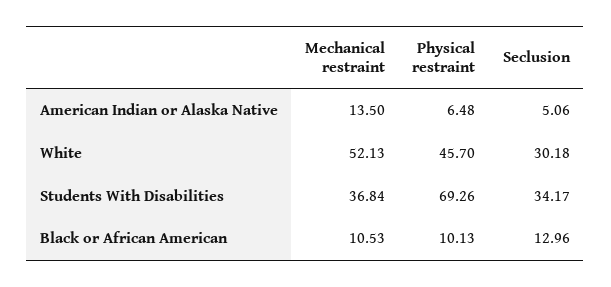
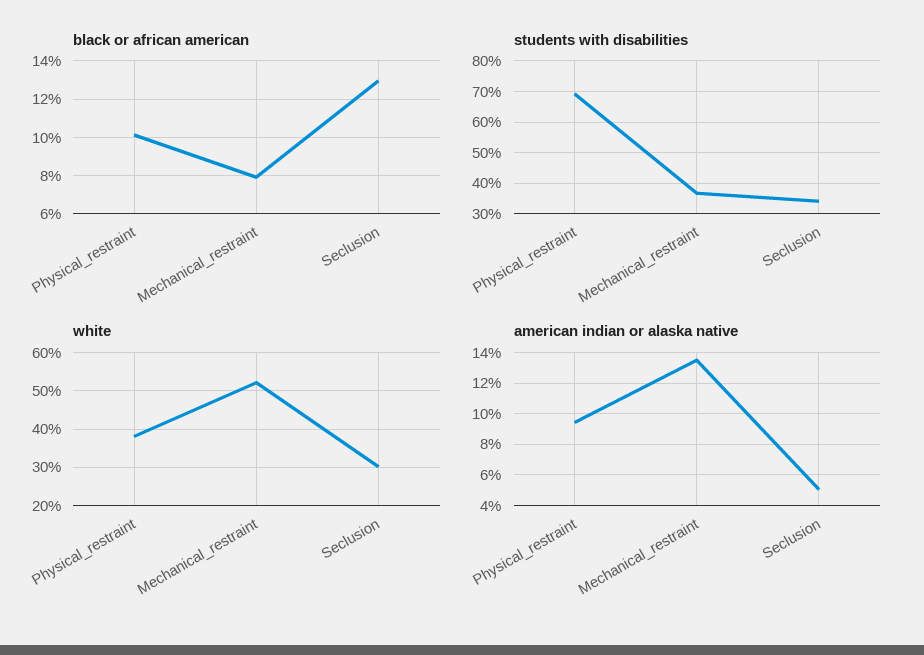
  {
    "American Indian or Alaska Native": {
      "Mechanical restraint": 13.5,
-     "Physical restraint": 6.48,
+     "Physical restraint": 9.5,
      "Seclusion": 5.06
    },
    "White": {
      "Mechanical restraint": 52.13,
-     "Physical restraint": 45.7,
+     "Physical restraint": 38,
      "Seclusion": 30.18
    },
    "Students With Disabilities": {
      "Mechanical restraint": 36.84,
      "Physical restraint": 69.26,
      "Seclusion": 34.17
    },
    "Black or African American": {
-     "Mechanical restraint": 10.53,
+     "Mechanical restraint": 8,
      "Physical restraint": 10.13,
      "Seclusion": 12.96
    }
  }

